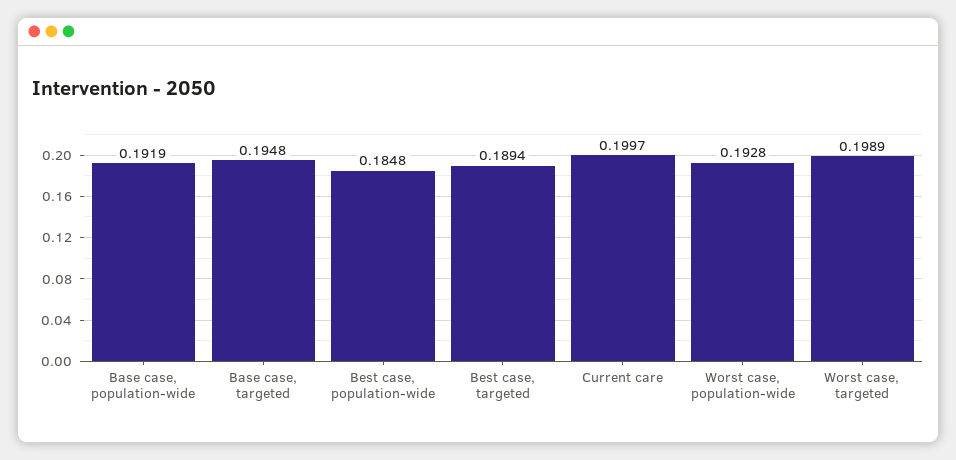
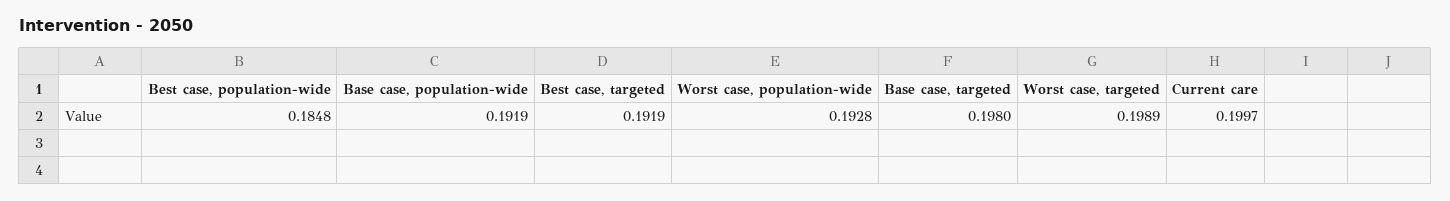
  {
    "Base case, population-wide": 0.1919,
-   "Base case, targeted": 0.1948,
+   "Base case, targeted": 0.198,
    "Best case, population-wide": 0.1848,
-   "Best case, targeted": 0.1894,
+   "Best case, targeted": 0.1919,
    "Current care": 0.1997,
    "Worst case, population-wide": 0.1928,
    "Worst case, targeted": 0.1989
  }

